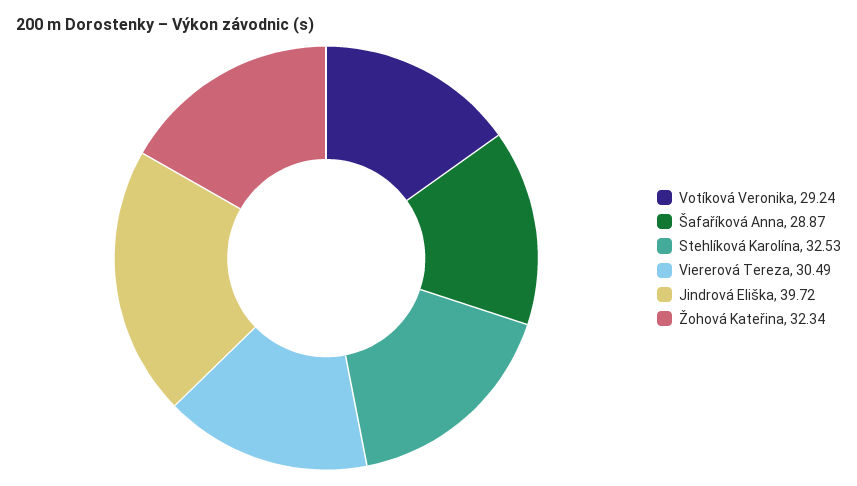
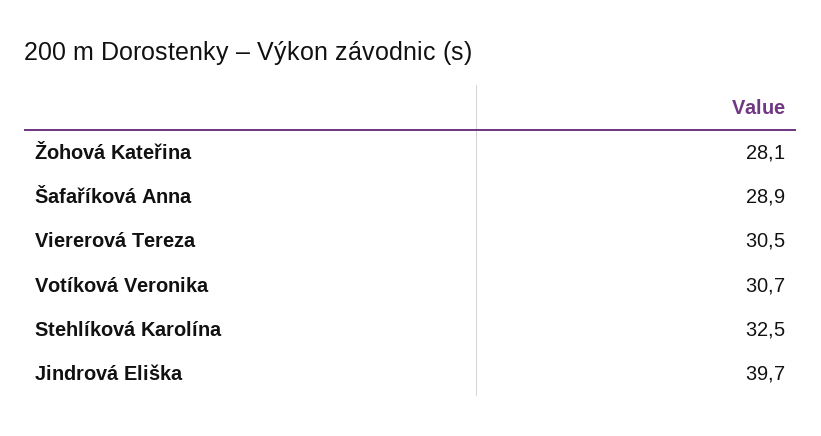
  {
-   "Votíková Veronika": 29.24,
+   "Votíková Veronika": 30.7,
    "Šafaříková Anna": 28.87,
    "Stehlíková Karolína": 32.53,
    "Viererová Tereza": 30.49,
    "Jindrová Eliška": 39.72,
-   "Žohová Kateřina": 32.34
+   "Žohová Kateřina": 28.1
  }

